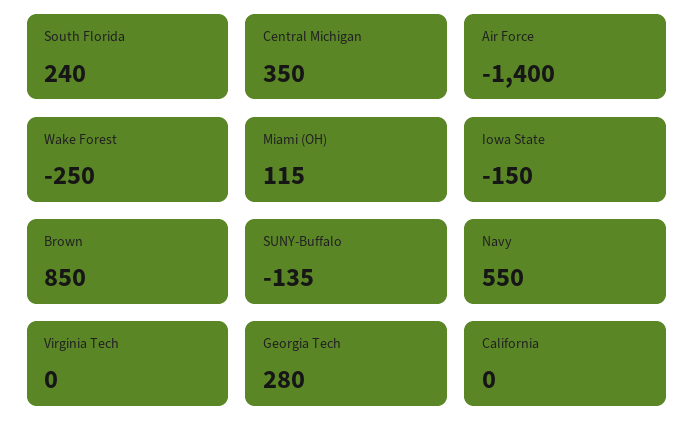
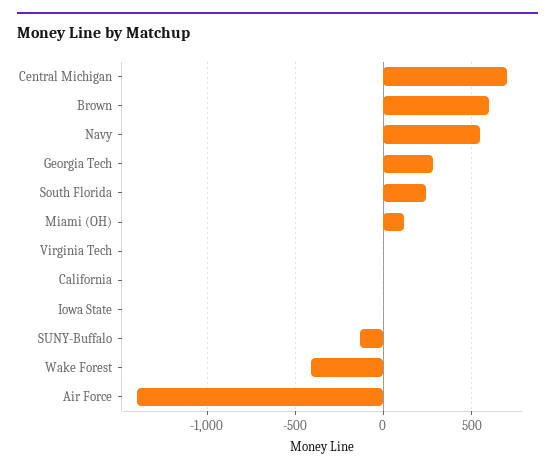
  {
    "South Florida": 240,
-   "Central Michigan": 350,
+   "Central Michigan": 700,
    "Air Force": -1400,
-   "Wake Forest": -250,
+   "Wake Forest": -400,
    "Miami (OH)": 115,
-   "Iowa State": -150,
+   "Iowa State": 0,
-   "Brown": 850,
+   "Brown": 600,
    "SUNY-Buffalo": -135,
    "Navy": 550,
    "Virginia Tech": 0,
    "Georgia Tech": 280,
    "California": 0
  }

